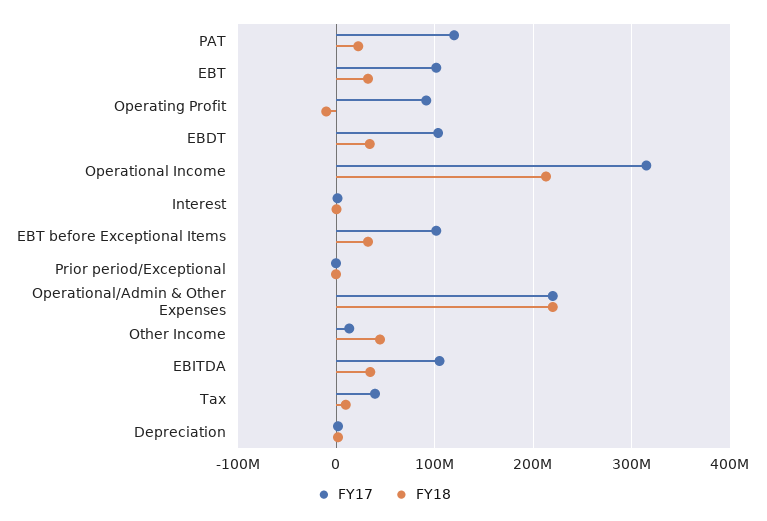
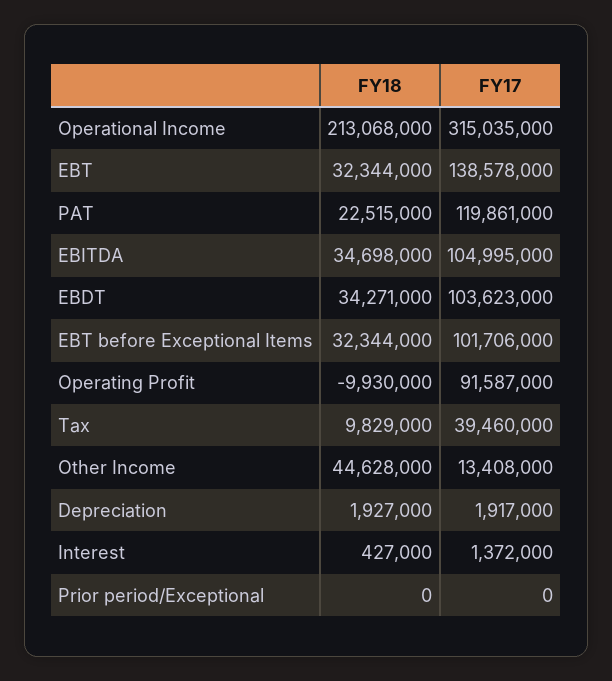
  {
    "FY17": {
      "PAT": 119861000,
-     "EBT": 100000000,
+     "EBT": 138578000,
      "Operating Profit": 91587000,
      "EBDT": 103623000,
      "Operational Income": 315035000,
      "Interest": 1372000,
      "EBT before Exceptional Items": 101706000,
      "Prior period/Exceptional": 0,
-     "Operational/Admin & Other Expenses": 220000000,
      "Other Income": 13408000,
      "EBITDA": 104995000,
      "Tax": 39460000,
      "Depreciation": 1917000
    },
    "FY18": {
      "PAT": 22515000,
      "EBT": 32344000,
      "Operating Profit": -9930000,
      "EBDT": 34271000,
      "Operational Income": 213068000,
      "Interest": 427000,
      "EBT before Exceptional Items": 32344000,
      "Prior period/Exceptional": 0,
-     "Operational/Admin & Other Expenses": 220000000,
      "Other Income": 44628000,
      "EBITDA": 34698000,
      "Tax": 9829000,
      "Depreciation": 1927000
    }
  }

